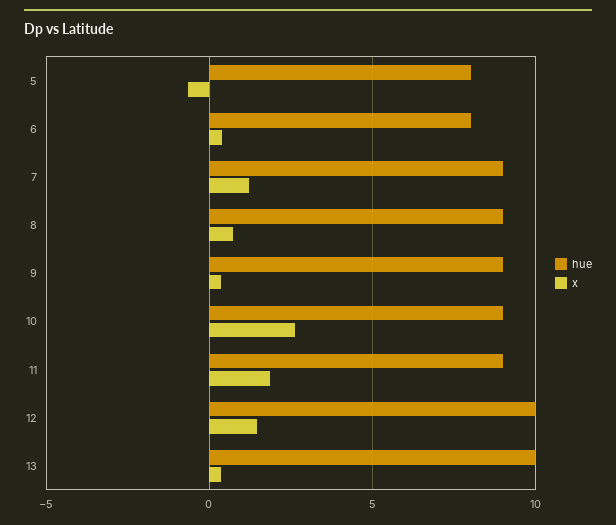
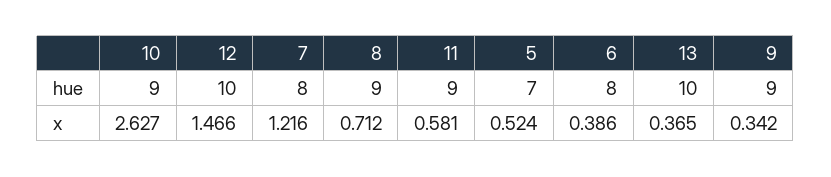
  {
    "hue": {
-     "5": 8,
+     "5": 7,
      "6": 8,
-     "7": 9,
+     "7": 8,
      "8": 9,
      "9": 9,
      "10": 9,
      "11": 9,
      "12": 10,
      "13": 10
    },
    "x": {
-     "5": -0.5,
+     "5": 0.524,
      "6": 0.386,
      "7": 1.216,
      "8": 0.712,
      "9": 0.342,
      "10": 2.627,
-     "11": 2,
+     "11": 0.581,
      "12": 1.466,
      "13": 0.365
    }
  }

